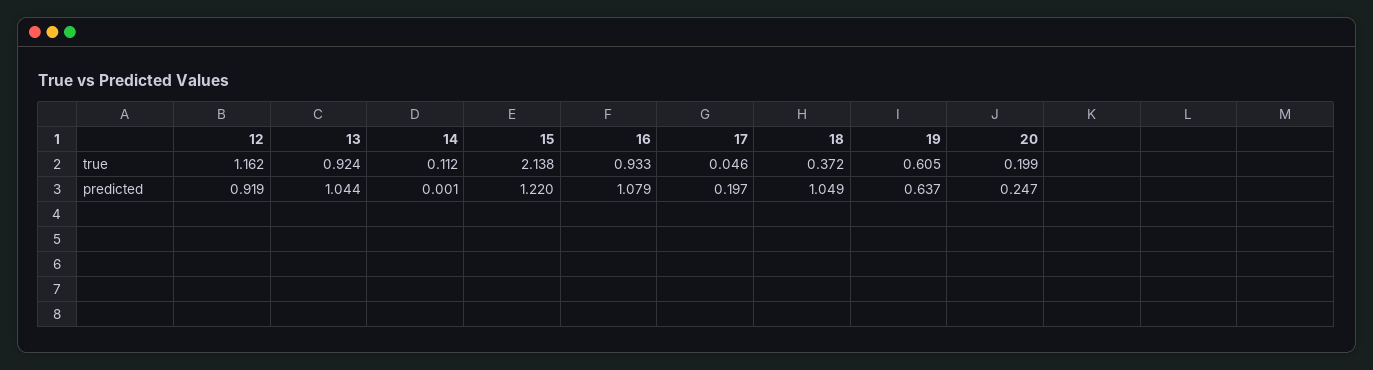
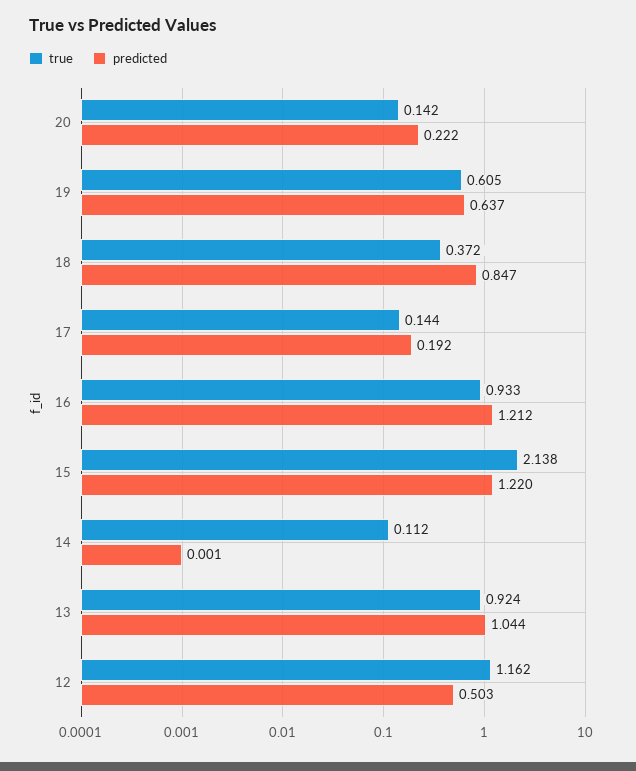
  {
    "true": {
      "12": 1.162,
      "13": 0.924,
      "14": 0.112,
      "15": 2.138,
      "16": 0.933,
-     "17": 0.046,
+     "17": 0.144,
      "18": 0.372,
      "19": 0.605,
-     "20": 0.199
+     "20": 0.142
    },
    "predicted": {
-     "12": 0.919,
+     "12": 0.503,
      "13": 1.044,
      "14": 0.001,
      "15": 1.22,
-     "16": 1.079,
+     "16": 1.212,
-     "17": 0.197,
+     "17": 0.192,
-     "18": 1.049,
+     "18": 0.847,
      "19": 0.637,
-     "20": 0.247
+     "20": 0.222
    }
  }

